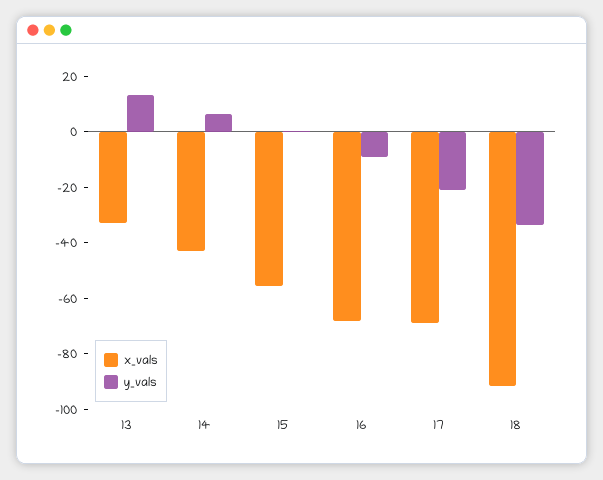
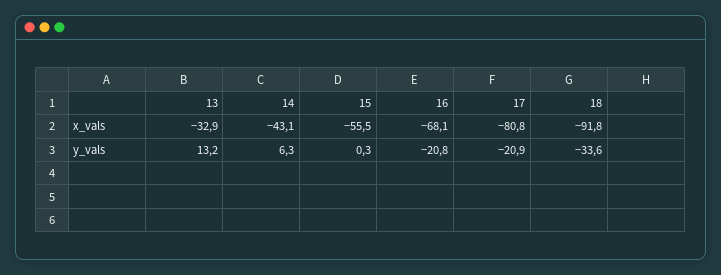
  {
    "x_vals": {
      "13": -32.9,
      "14": -43.1,
      "15": -55.5,
      "16": -68.1,
-     "17": -70,
+     "17": -80.8,
      "18": -91.8
    },
    "y_vals": {
      "13": 13.2,
      "14": 6.3,
      "15": 0.3,
-     "16": -10,
+     "16": -20.8,
      "17": -20.9,
      "18": -33.6
    }
  }

